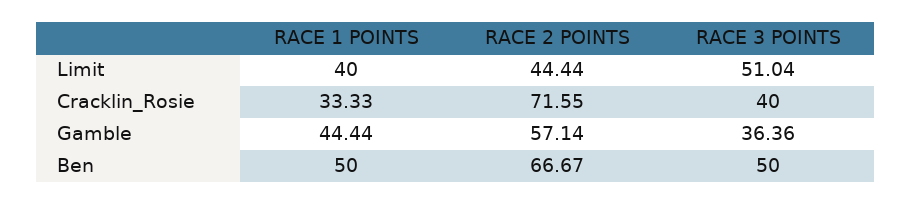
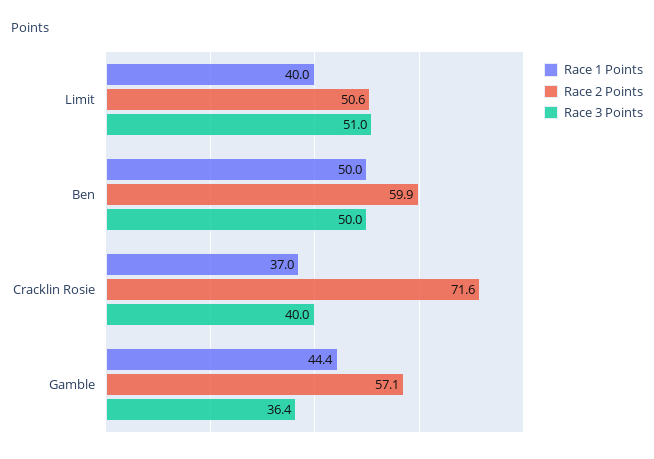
  {
    "RACE 1 POINTS": {
      "Limit": 40,
-     "Cracklin_Rosie": 33.33,
+     "Cracklin_Rosie": 37,
      "Gamble": 44.44,
      "Ben": 50
    },
    "RACE 2 POINTS": {
-     "Limit": 44.44,
+     "Limit": 50.6,
      "Cracklin_Rosie": 71.55,
      "Gamble": 57.14,
-     "Ben": 66.67
+     "Ben": 59.9
    },
    "RACE 3 POINTS": {
      "Limit": 51.04,
      "Cracklin_Rosie": 40,
      "Gamble": 36.36,
      "Ben": 50
    }
  }

